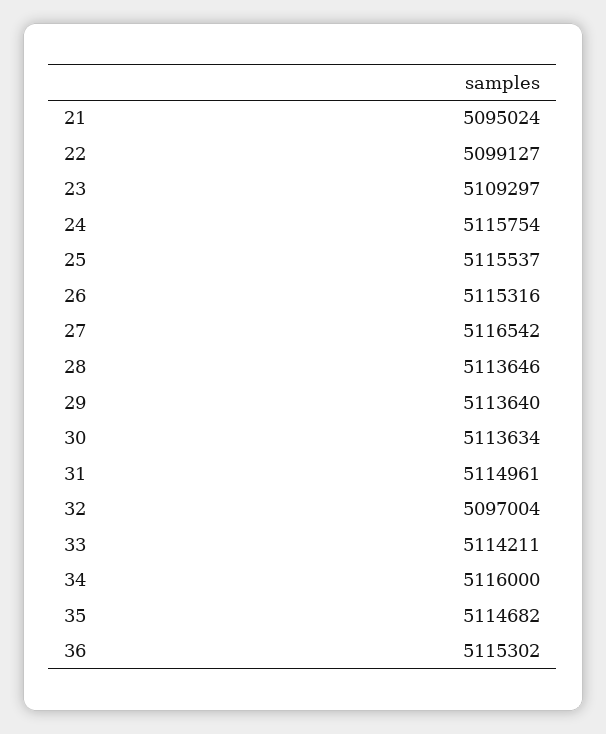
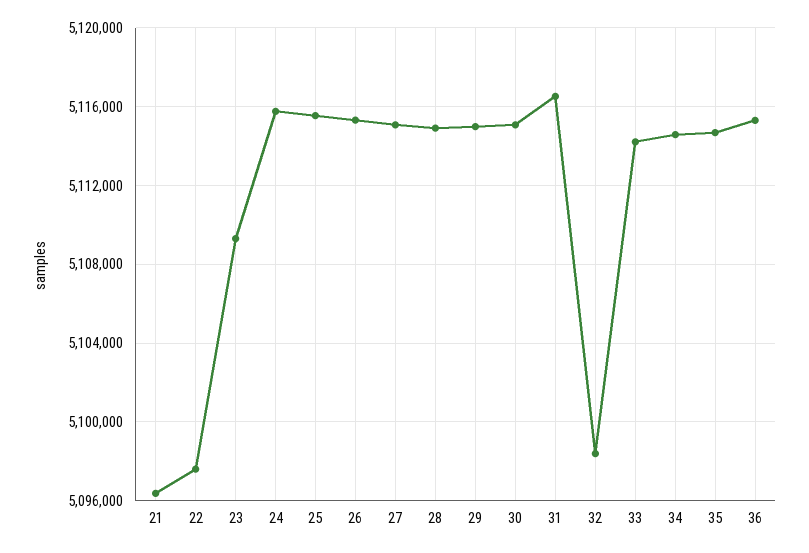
  {
-   "21": 5095024,
+   "21": 5096500,
-   "22": 5099127,
+   "22": 5097500,
    "23": 5109297,
    "24": 5115754,
    "25": 5115537,
    "26": 5115316,
-   "27": 5116542,
+   "27": 5115000,
-   "28": 5113646,
+   "28": 5115000,
-   "29": 5113640,
+   "29": 5115000,
-   "30": 5113634,
+   "30": 5115000,
-   "31": 5114961,
+   "31": 5116500,
-   "32": 5097004,
+   "32": 5098500,
    "33": 5114211,
-   "34": 5116000,
+   "34": 5114500,
    "35": 5114682,
    "36": 5115302
  }

